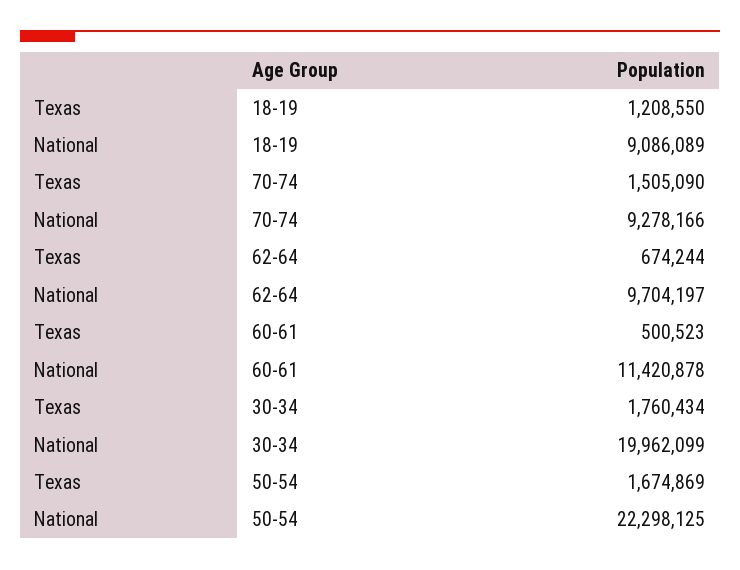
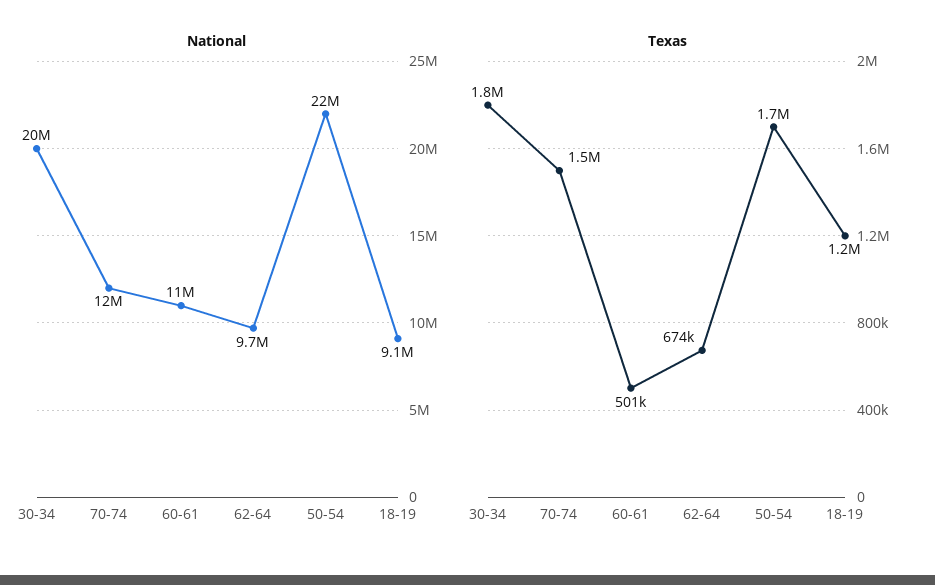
  {
    "Texas": {
      "18-19": 1208550,
      "70-74": 1505090,
      "62-64": 674244,
      "60-61": 500523,
      "30-34": 1760434,
      "50-54": 1674869
    },
    "National": {
      "18-19": 9086089,
-     "70-74": 9278166,
+     "70-74": 12000000,
      "62-64": 9704197,
      "60-61": 11420878,
      "30-34": 19962099,
      "50-54": 22298125
    }
  }

